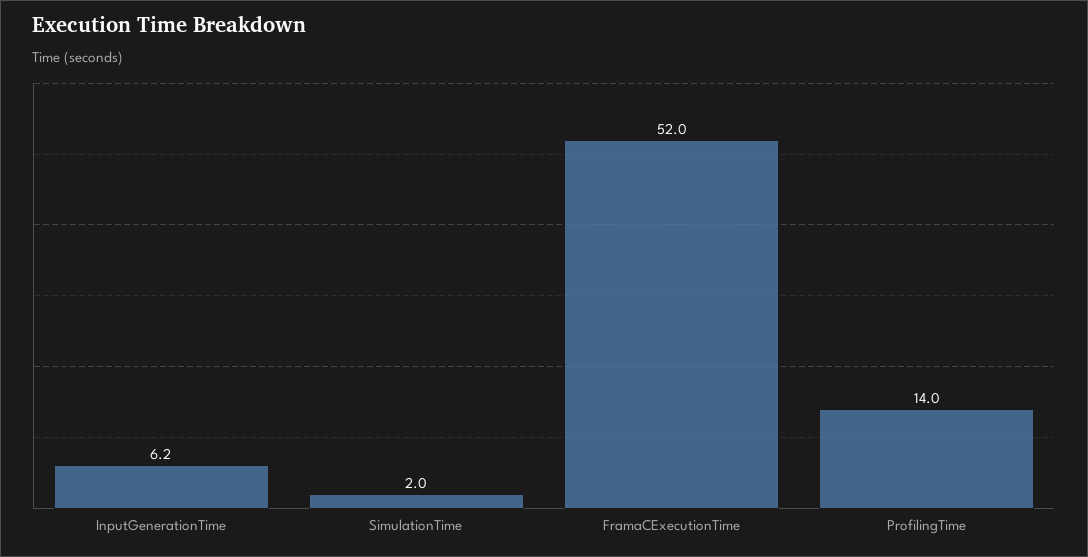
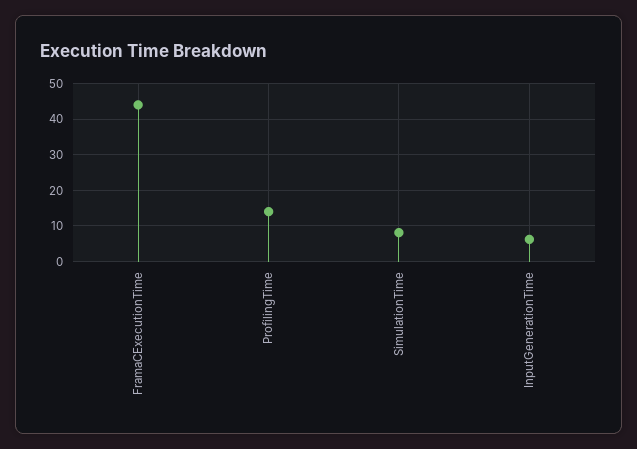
  {
    "InputGenerationTime": 6.2,
-   "SimulationTime": 2,
+   "SimulationTime": 8,
-   "FramaCExecutionTime": 52,
+   "FramaCExecutionTime": 44,
    "ProfilingTime": 14
  }

